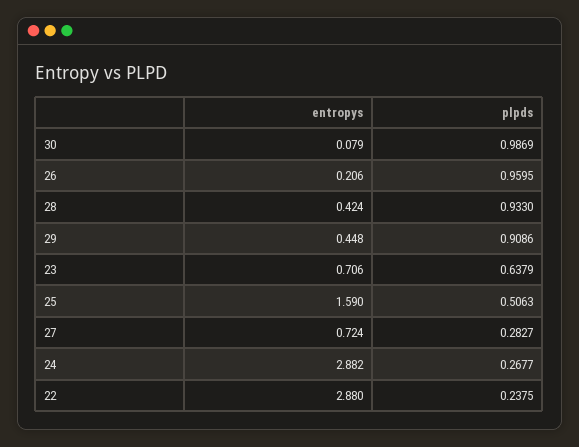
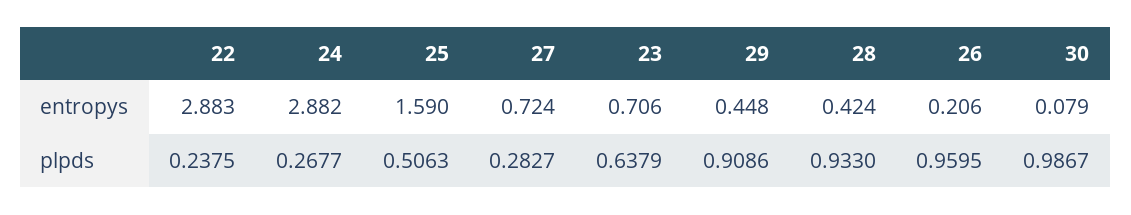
  {
    "entropys": {
      "30": 0.079,
      "26": 0.206,
      "28": 0.424,
      "29": 0.448,
      "23": 0.706,
      "25": 1.59,
      "27": 0.724,
      "24": 2.882,
-     "22": 2.88
+     "22": 2.883
    },
    "plpds": {
-     "30": 0.9869,
+     "30": 0.9867,
      "26": 0.9595,
      "28": 0.933,
      "29": 0.9086,
      "23": 0.6379,
      "25": 0.5063,
      "27": 0.2827,
      "24": 0.2677,
      "22": 0.2375
    }
  }

